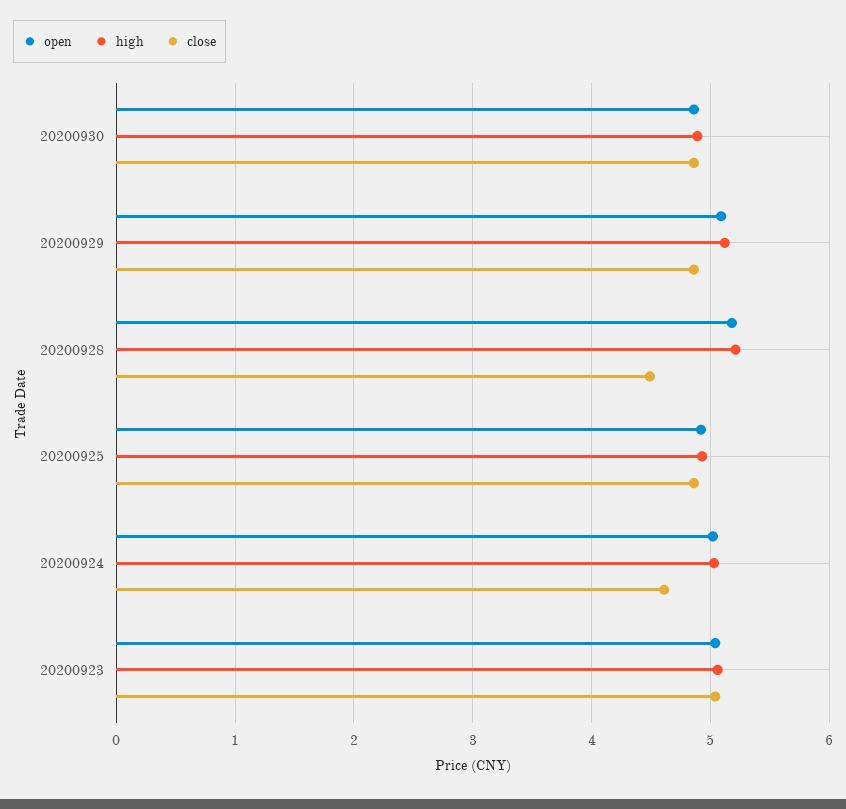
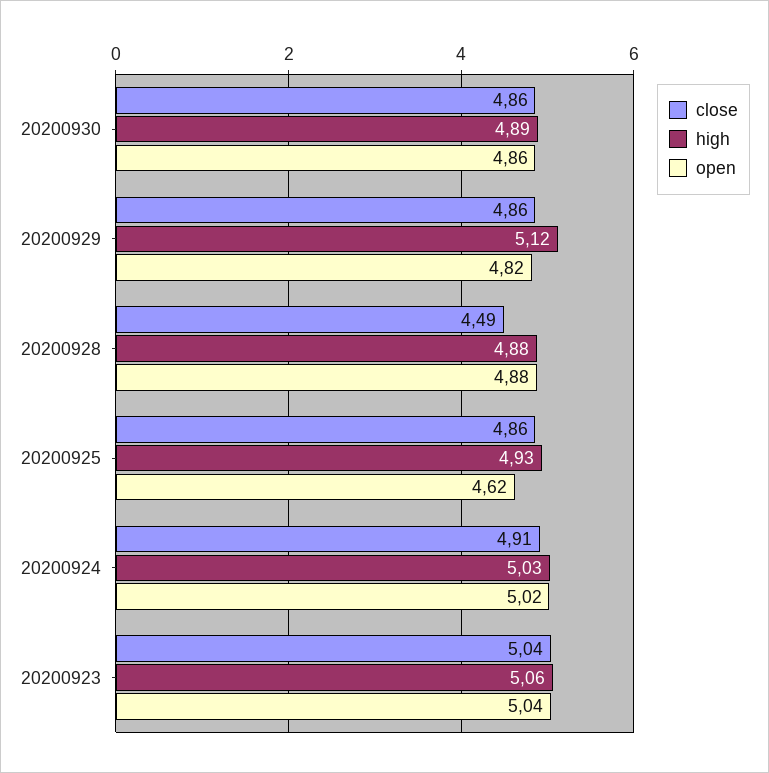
  {
    "open": {
      "20200930": 4.86,
-     "20200929": 5.1,
+     "20200929": 4.82,
-     "20200928": 5.2,
+     "20200928": 4.88,
-     "20200925": 4.9,
+     "20200925": 4.62,
      "20200924": 5.02,
      "20200923": 5.04
    },
    "high": {
      "20200930": 4.89,
      "20200929": 5.12,
-     "20200928": 5.2,
+     "20200928": 4.88,
      "20200925": 4.93,
      "20200924": 5.03,
      "20200923": 5.06
    },
    "close": {
      "20200930": 4.86,
      "20200929": 4.86,
      "20200928": 4.49,
      "20200925": 4.86,
-     "20200924": 4.6,
+     "20200924": 4.91,
      "20200923": 5.04
    }
  }

